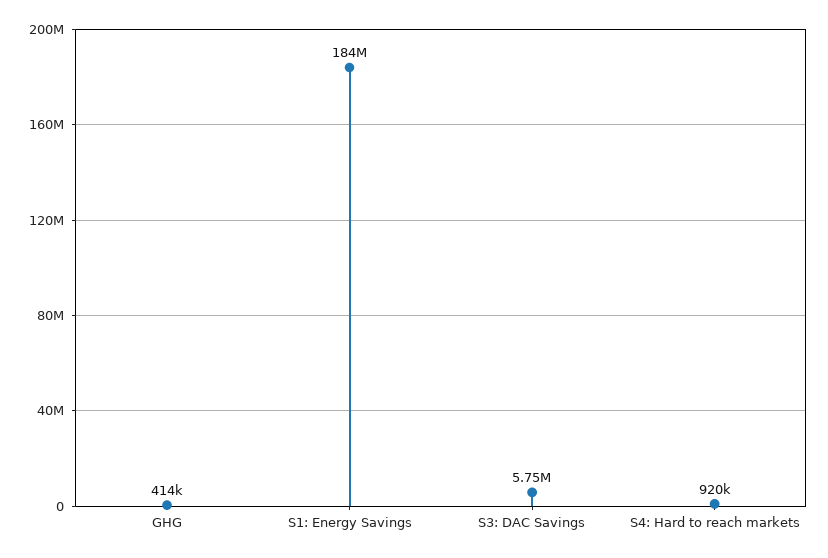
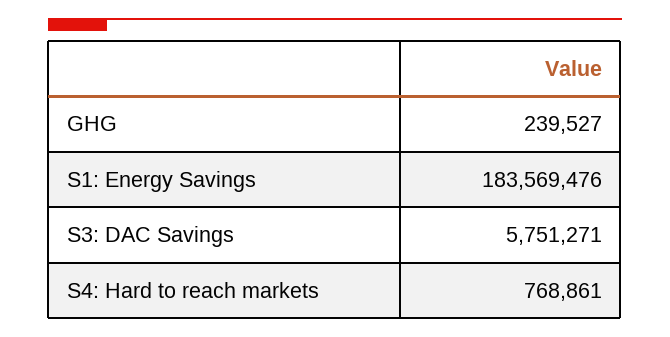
  {
-   "GHG": 414000,
+   "GHG": 239527,
    "S1: Energy Savings": 183569476,
    "S3: DAC Savings": 5751271,
-   "S4: Hard to reach markets": 920000
+   "S4: Hard to reach markets": 768861
  }

